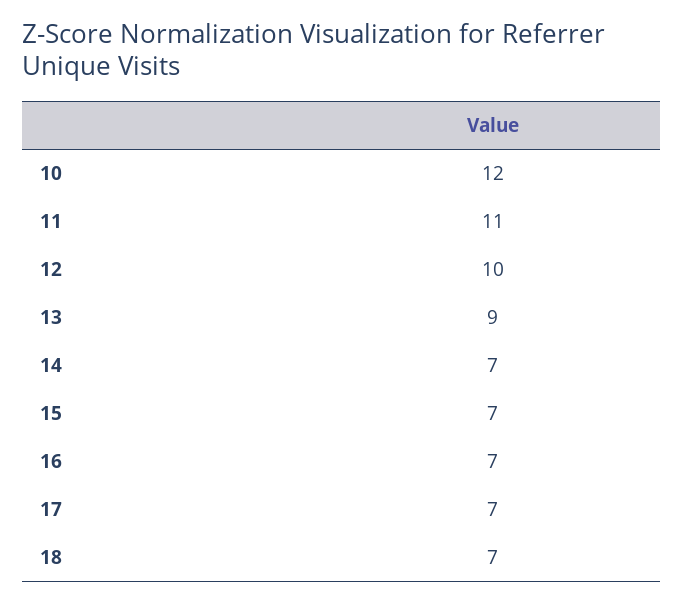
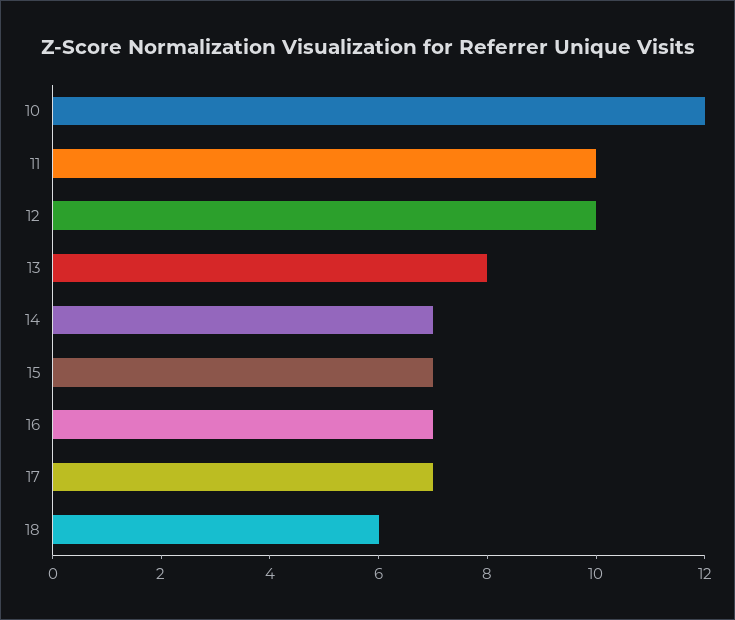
  {
    "10": 12,
-   "11": 11,
+   "11": 10,
    "12": 10,
-   "13": 9,
+   "13": 8,
    "14": 7,
    "15": 7,
    "16": 7,
    "17": 7,
-   "18": 7
+   "18": 6
  }

